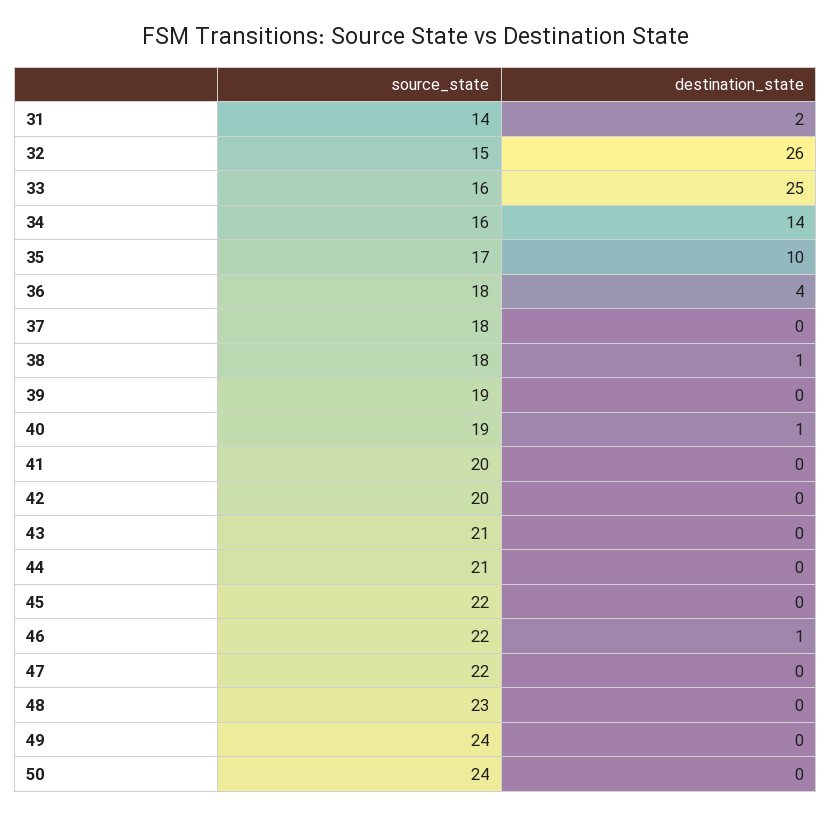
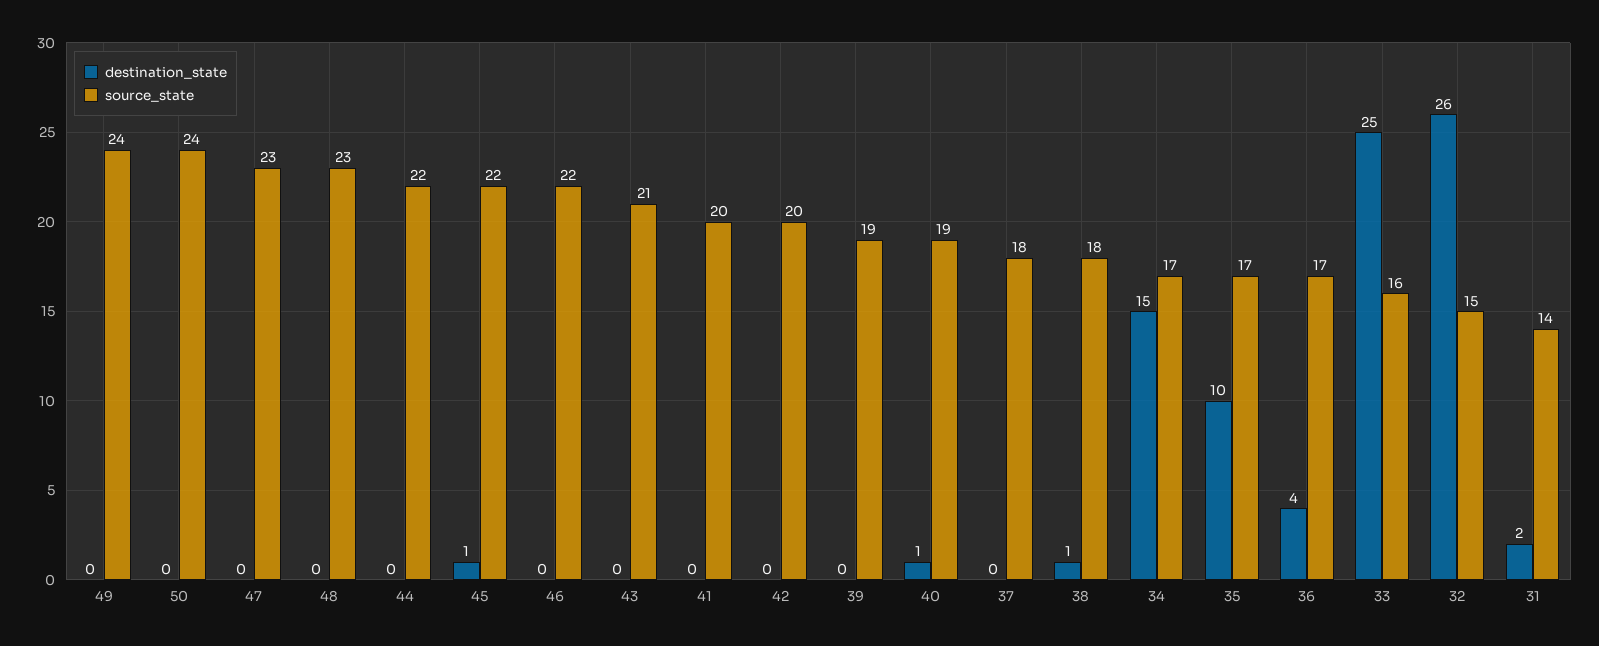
  {
    "source_state": {
      "31": 14,
      "32": 15,
      "33": 16,
-     "34": 16,
+     "34": 17,
      "35": 17,
-     "36": 18,
+     "36": 17,
      "37": 18,
      "38": 18,
      "39": 19,
      "40": 19,
      "41": 20,
      "42": 20,
      "43": 21,
-     "44": 21,
+     "44": 22,
      "45": 22,
      "46": 22,
-     "47": 22,
+     "47": 23,
      "48": 23,
      "49": 24,
      "50": 24
    },
    "destination_state": {
      "31": 2,
      "32": 26,
      "33": 25,
-     "34": 14,
+     "34": 15,
      "35": 10,
      "36": 4,
      "37": 0,
      "38": 1,
      "39": 0,
      "40": 1,
      "41": 0,
      "42": 0,
      "43": 0,
      "44": 0,
-     "45": 0,
+     "45": 1,
-     "46": 1,
+     "46": 0,
      "47": 0,
      "48": 0,
      "49": 0,
      "50": 0
    }
  }

